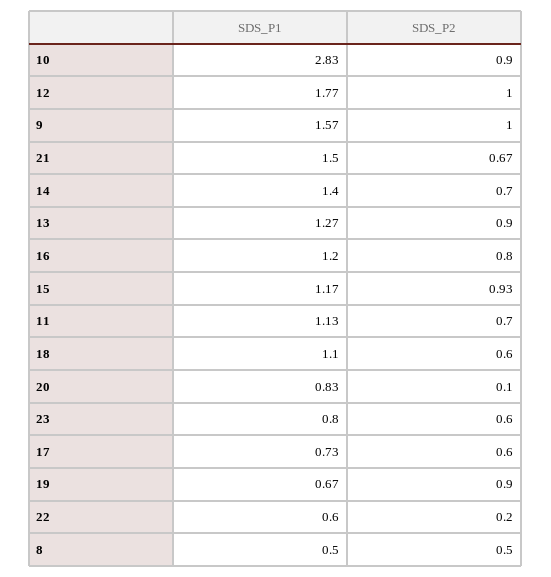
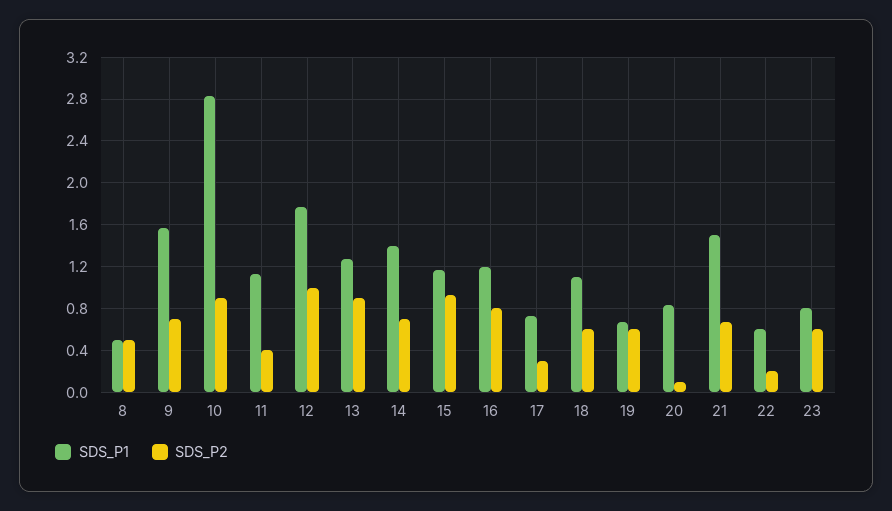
  {
    "SDS_P1": {
      "10": 2.83,
      "12": 1.77,
      "9": 1.57,
      "21": 1.5,
      "14": 1.4,
      "13": 1.27,
      "16": 1.2,
      "15": 1.17,
      "11": 1.13,
      "18": 1.1,
      "20": 0.83,
      "23": 0.8,
      "17": 0.73,
      "19": 0.67,
      "22": 0.6,
      "8": 0.5
    },
    "SDS_P2": {
      "10": 0.9,
      "12": 1,
-     "9": 1,
+     "9": 0.7,
      "21": 0.67,
      "14": 0.7,
      "13": 0.9,
      "16": 0.8,
      "15": 0.93,
-     "11": 0.7,
+     "11": 0.4,
      "18": 0.6,
      "20": 0.1,
      "23": 0.6,
-     "17": 0.6,
+     "17": 0.3,
-     "19": 0.9,
+     "19": 0.6,
      "22": 0.2,
      "8": 0.5
    }
  }

